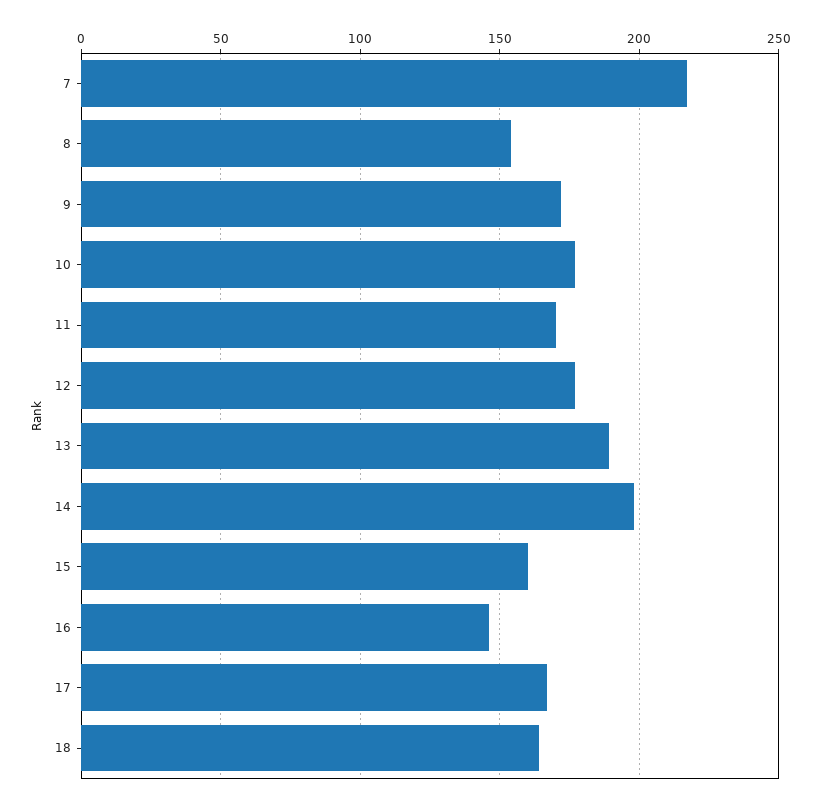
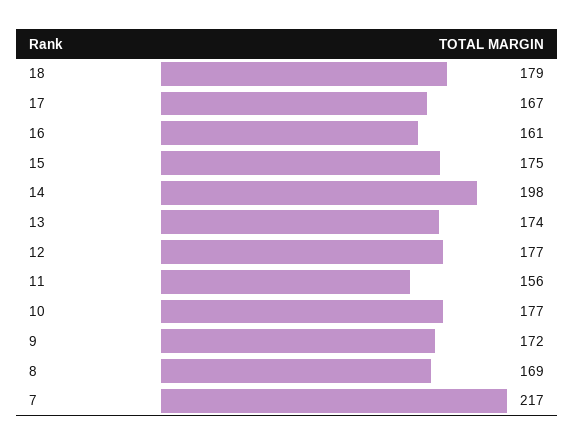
  {
    "7": 217,
-   "8": 155,
+   "8": 169,
    "9": 172,
    "10": 177,
-   "11": 170,
+   "11": 156,
    "12": 177,
-   "13": 190,
+   "13": 174,
    "14": 198,
-   "15": 160,
+   "15": 175,
-   "16": 145,
+   "16": 161,
    "17": 167,
-   "18": 165
+   "18": 179
  }

